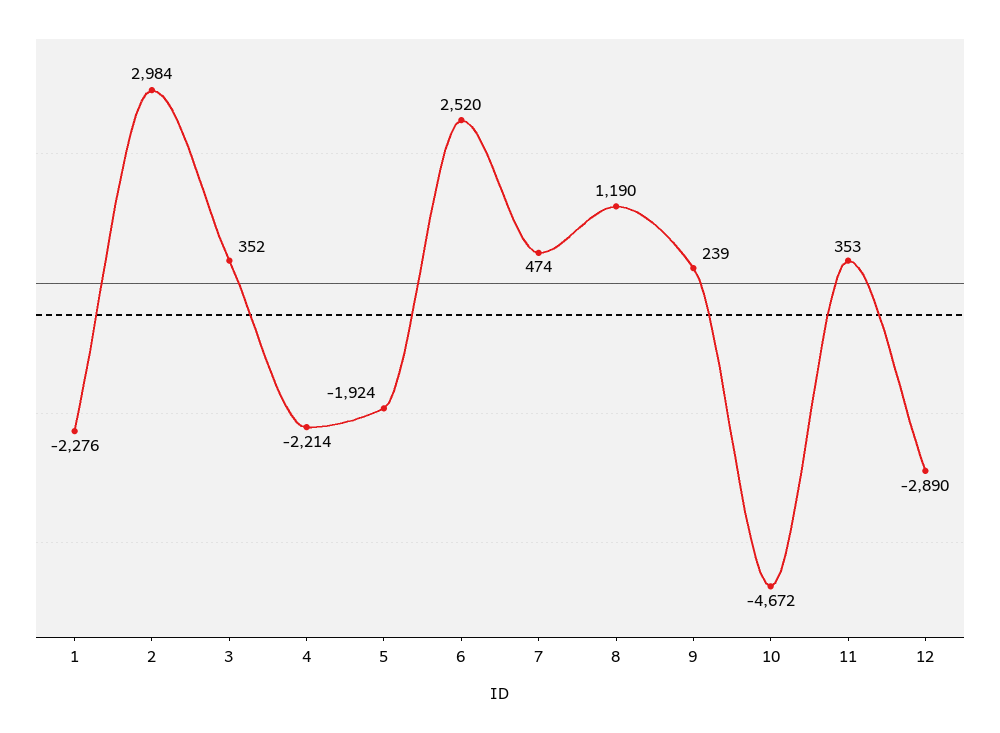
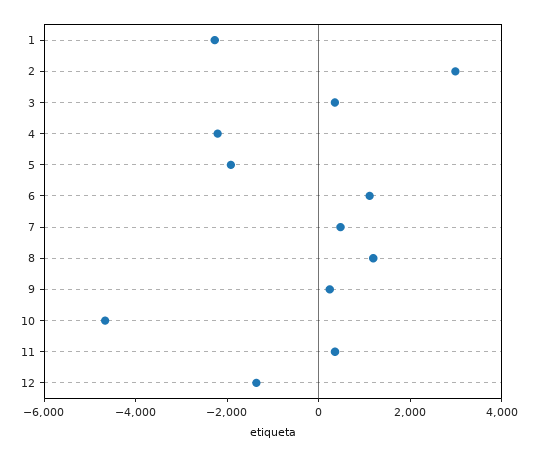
  {
    "1": -2276,
    "2": 2984,
    "3": 352,
    "4": -2214,
    "5": -1924,
-   "6": 2520,
+   "6": 1000,
    "7": 474,
    "8": 1190,
    "9": 239,
    "10": -4672,
    "11": 353,
-   "12": -2890
+   "12": -1500
  }

